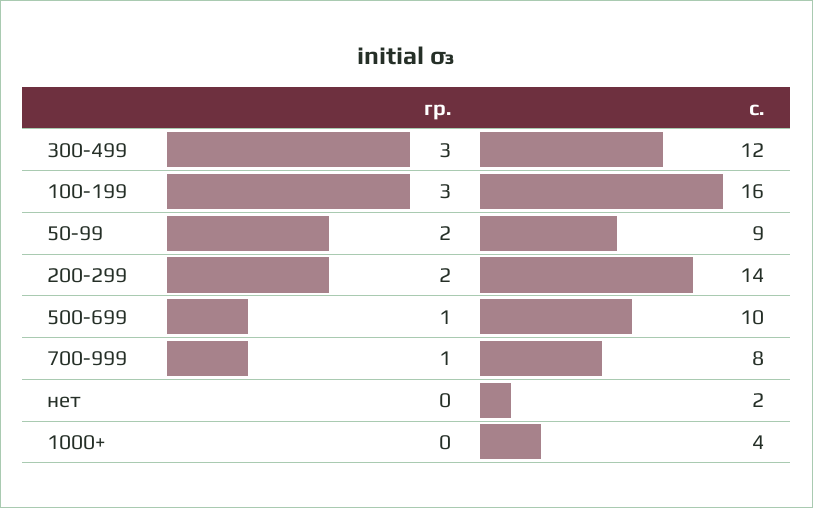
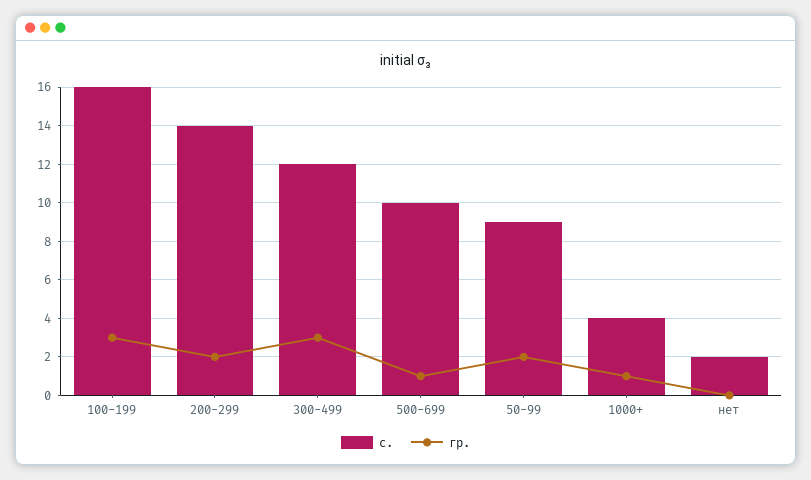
  {
    "гр.": {
      "300-499": 3,
      "100-199": 3,
      "50-99": 2,
      "200-299": 2,
      "500-699": 1,
-     "700-999": 1,
      "нет": 0,
-     "1000+": 0
+     "1000+": 1
    },
    "с.": {
      "300-499": 12,
      "100-199": 16,
      "50-99": 9,
      "200-299": 14,
      "500-699": 10,
-     "700-999": 8,
      "нет": 2,
      "1000+": 4
    }
  }

